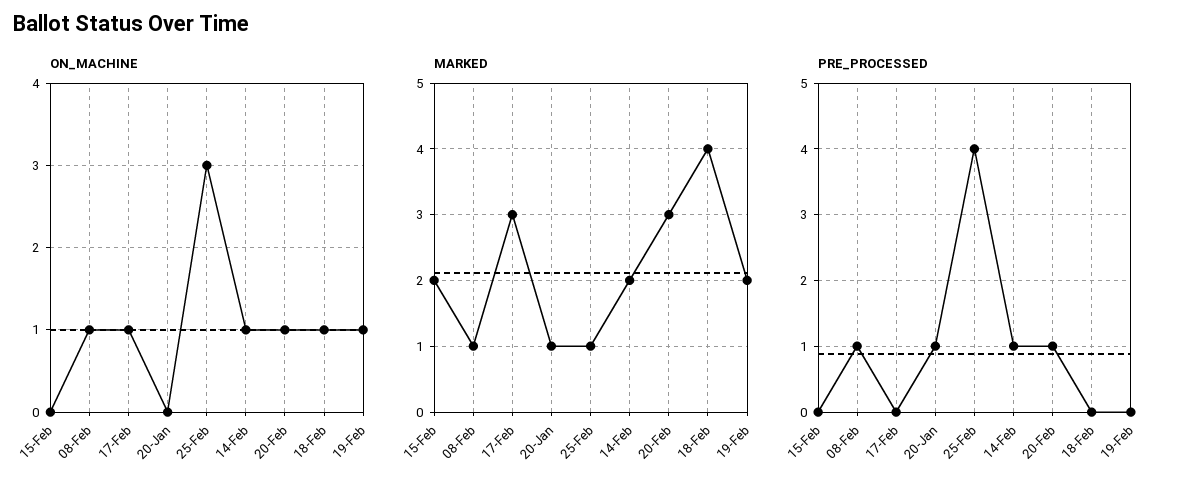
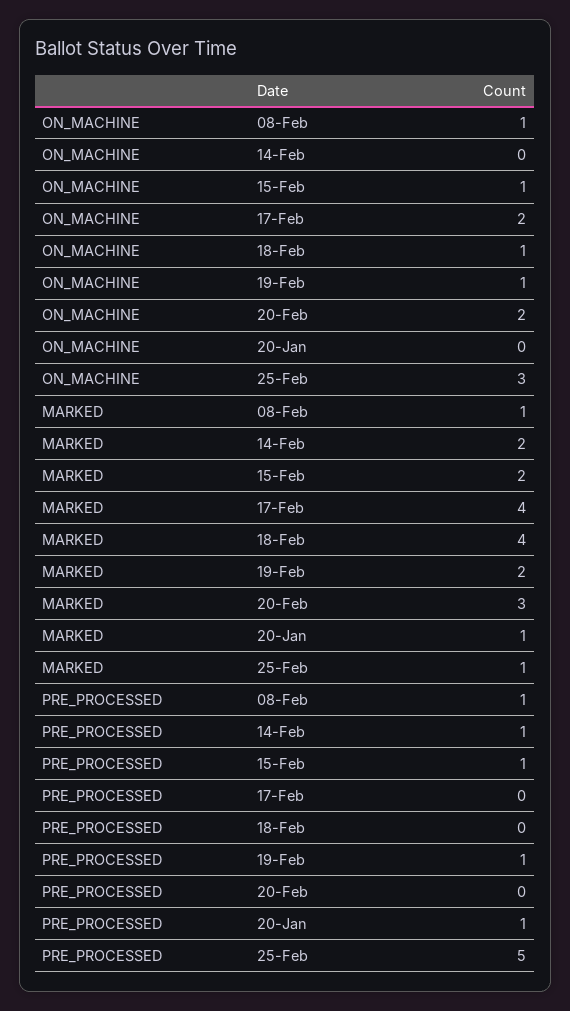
  {
    "ON_MACHINE": {
-     "15-Feb": 0,
+     "15-Feb": 1,
      "08-Feb": 1,
-     "17-Feb": 1,
+     "17-Feb": 2,
      "20-Jan": 0,
      "25-Feb": 3,
-     "14-Feb": 1,
+     "14-Feb": 0,
-     "20-Feb": 1,
+     "20-Feb": 2,
      "18-Feb": 1,
      "19-Feb": 1
    },
    "MARKED": {
      "15-Feb": 2,
      "08-Feb": 1,
-     "17-Feb": 3,
+     "17-Feb": 4,
      "20-Jan": 1,
      "25-Feb": 1,
      "14-Feb": 2,
      "20-Feb": 3,
      "18-Feb": 4,
      "19-Feb": 2
    },
    "PRE_PROCESSED": {
-     "15-Feb": 0,
+     "15-Feb": 1,
      "08-Feb": 1,
      "17-Feb": 0,
      "20-Jan": 1,
-     "25-Feb": 4,
+     "25-Feb": 5,
      "14-Feb": 1,
-     "20-Feb": 1,
+     "20-Feb": 0,
      "18-Feb": 0,
-     "19-Feb": 0
+     "19-Feb": 1
    }
  }

